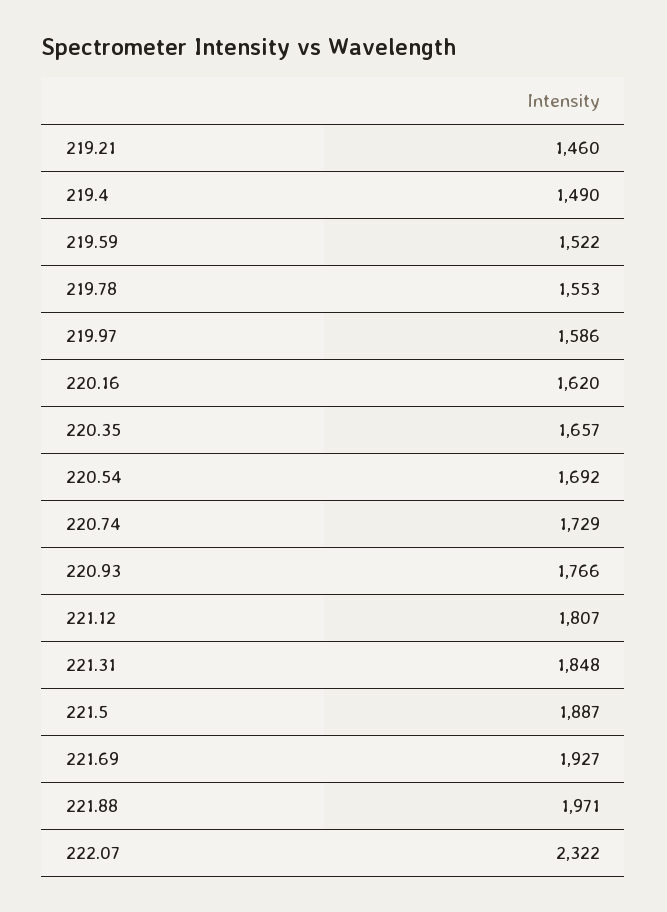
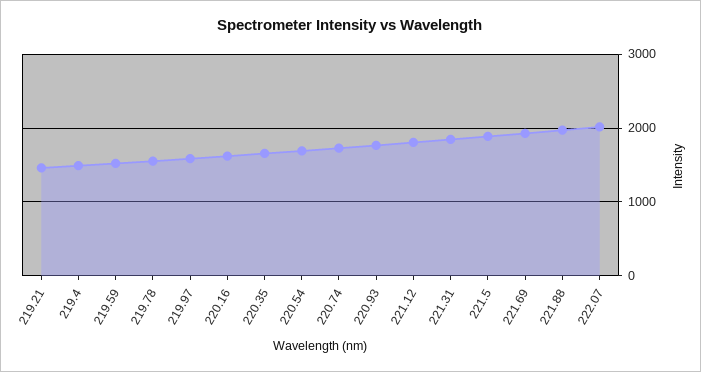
  {
    "219.21": 1460,
    "219.4": 1490,
    "219.59": 1522,
    "219.78": 1553,
    "219.97": 1586,
    "220.16": 1620,
    "220.35": 1657,
    "220.54": 1692,
    "220.74": 1729,
    "220.93": 1766,
    "221.12": 1807,
    "221.31": 1848,
    "221.5": 1887,
    "221.69": 1927,
    "221.88": 1971,
-   "222.07": 2322
+   "222.07": 2000
  }

